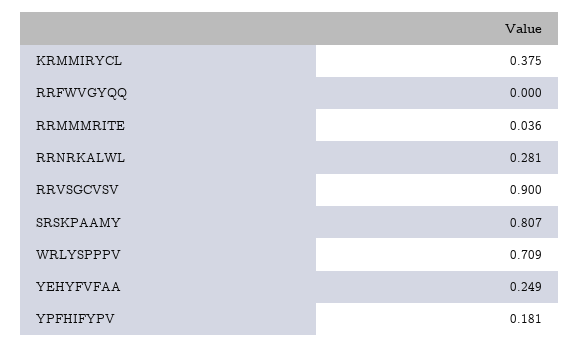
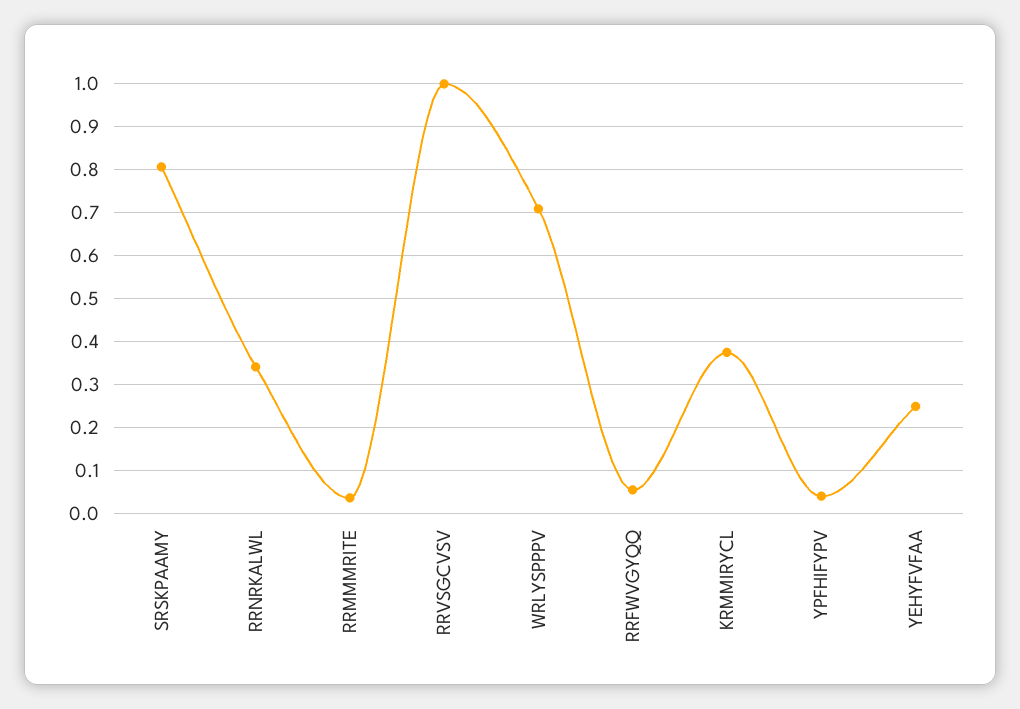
  {
    "KRMMIRYCL": 0.375,
-   "RRFWVGYQQ": 0,
+   "RRFWVGYQQ": 0.06,
    "RRMMMRITE": 0.036,
-   "RRNRKALWL": 0.281,
+   "RRNRKALWL": 0.34,
-   "RRVSGCVSV": 0.9,
+   "RRVSGCVSV": 1,
    "SRSKPAAMY": 0.807,
    "WRLYSPPPV": 0.709,
    "YEHYFVFAA": 0.249,
-   "YPFHIFYPV": 0.181
+   "YPFHIFYPV": 0.04
  }

